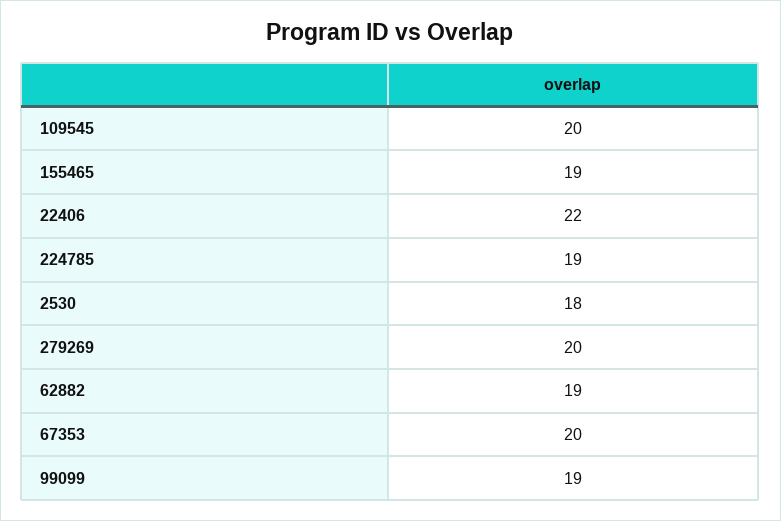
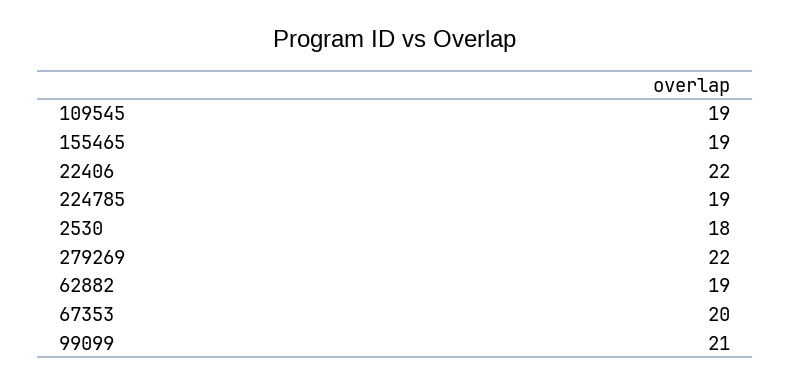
  {
-   "109545": 20,
+   "109545": 19,
    "155465": 19,
    "22406": 22,
    "224785": 19,
    "2530": 18,
-   "279269": 20,
+   "279269": 22,
    "62882": 19,
    "67353": 20,
-   "99099": 19
+   "99099": 21
  }

